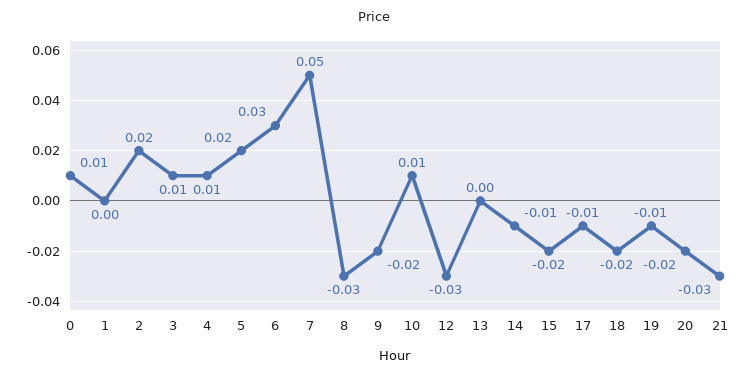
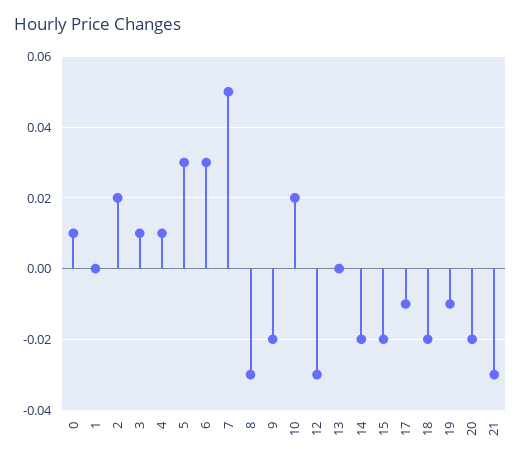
  {
    "0": 0.01,
    "1": 0,
    "2": 0.02,
    "3": 0.01,
    "4": 0.01,
-   "5": 0.02,
+   "5": 0.03,
    "6": 0.03,
    "7": 0.05,
    "8": -0.03,
    "9": -0.02,
-   "10": 0.01,
+   "10": 0.02,
    "12": -0.03,
    "13": 0,
-   "14": -0.01,
+   "14": -0.02,
    "15": -0.02,
    "17": -0.01,
    "18": -0.02,
    "19": -0.01,
    "20": -0.02,
    "21": -0.03
  }

